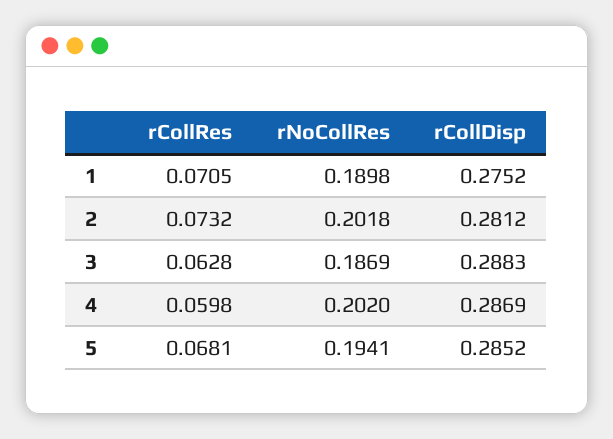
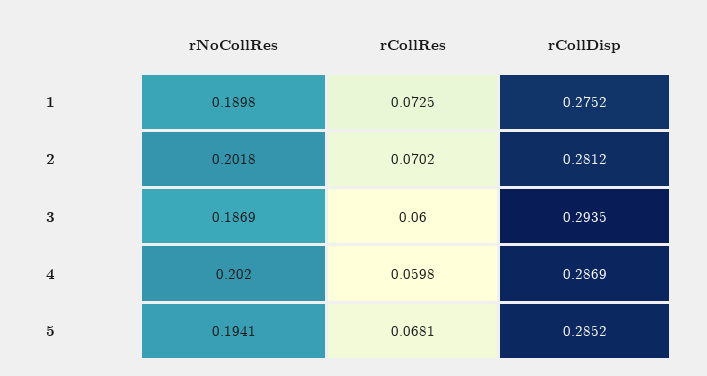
  {
    "rCollRes": {
-     "1": 0.0705,
+     "1": 0.0725,
-     "2": 0.0732,
+     "2": 0.0702,
-     "3": 0.0628,
+     "3": 0.06,
      "4": 0.0598,
      "5": 0.0681
    },
    "rNoCollRes": {
      "1": 0.1898,
      "2": 0.2018,
      "3": 0.1869,
      "4": 0.202,
      "5": 0.1941
    },
    "rCollDisp": {
      "1": 0.2752,
      "2": 0.2812,
-     "3": 0.2883,
+     "3": 0.2935,
      "4": 0.2869,
      "5": 0.2852
    }
  }

